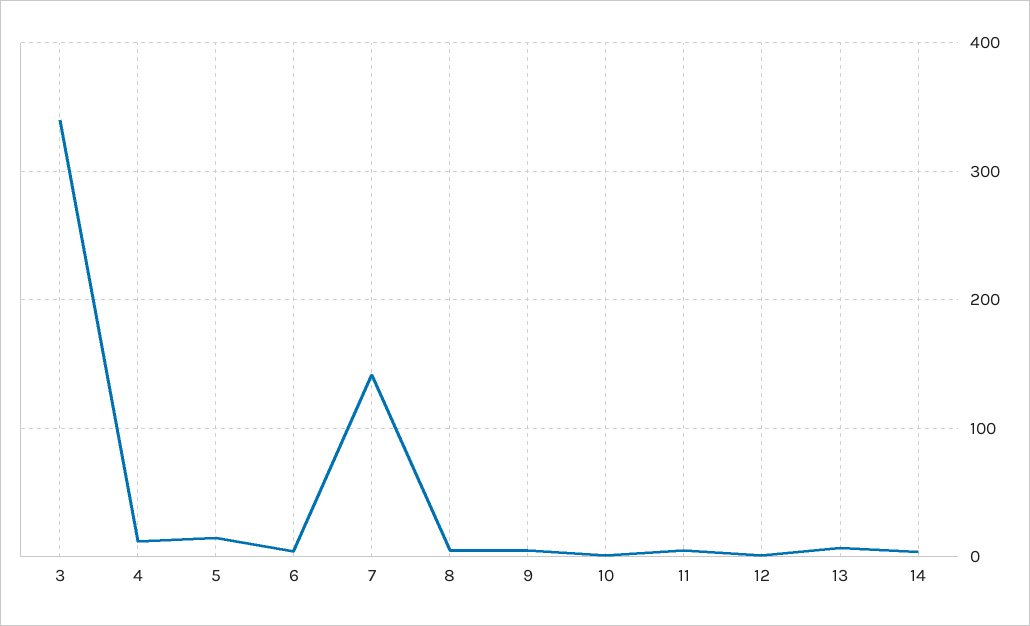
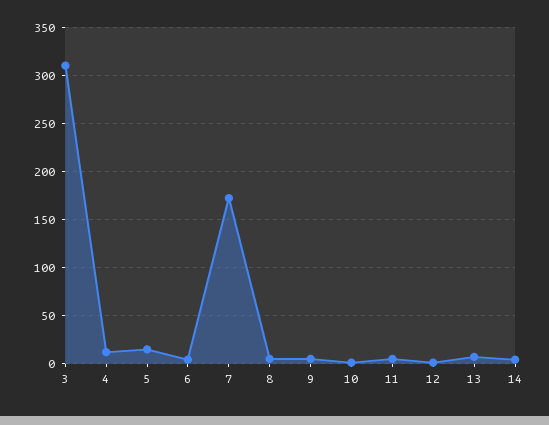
  {
-   "3": 340,
+   "3": 310,
    "4": 10,
    "5": 10,
    "6": 0,
-   "7": 140,
+   "7": 170,
    "8": 10,
    "9": 10,
    "10": 0,
    "11": 10,
    "12": 0,
    "13": 10,
    "14": 0
  }

